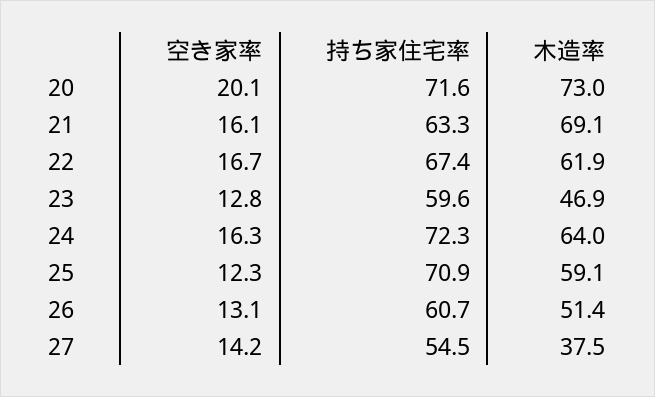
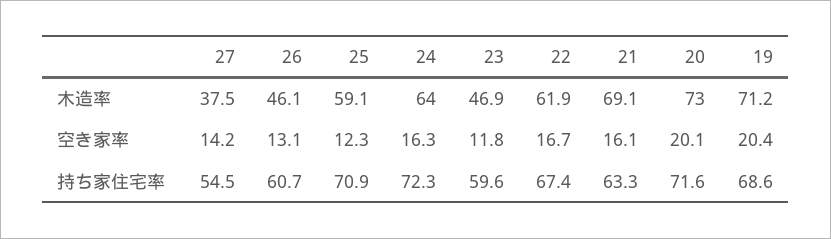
  {
    "空き家率": {
      "20": 20.1,
      "21": 16.1,
      "22": 16.7,
-     "23": 12.8,
+     "23": 11.8,
      "24": 16.3,
      "25": 12.3,
      "26": 13.1,
-     "27": 14.2
+     "27": 14.2,
+     "19": 20.4
    },
    "持ち家住宅率": {
      "20": 71.6,
      "21": 63.3,
      "22": 67.4,
      "23": 59.6,
      "24": 72.3,
      "25": 70.9,
      "26": 60.7,
-     "27": 54.5
+     "27": 54.5,
+     "19": 68.6
    },
    "木造率": {
      "20": 73,
      "21": 69.1,
      "22": 61.9,
      "23": 46.9,
      "24": 64,
      "25": 59.1,
-     "26": 51.4,
+     "26": 46.1,
-     "27": 37.5
+     "27": 37.5,
+     "19": 71.2
    }
  }

